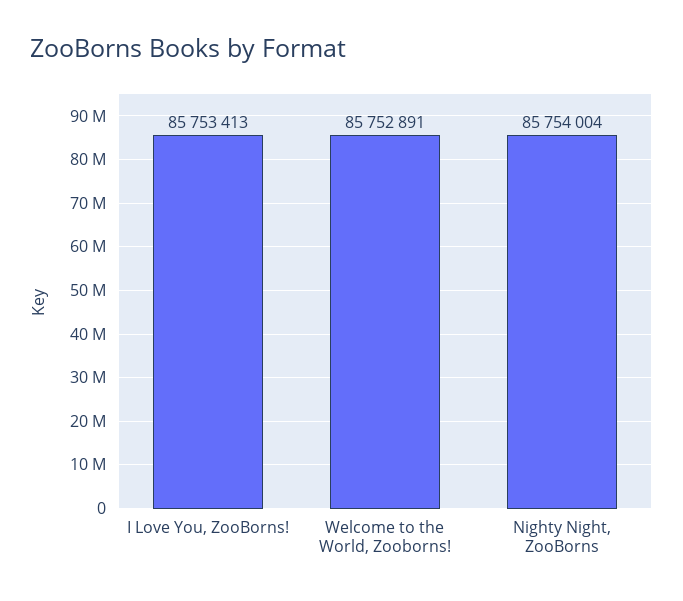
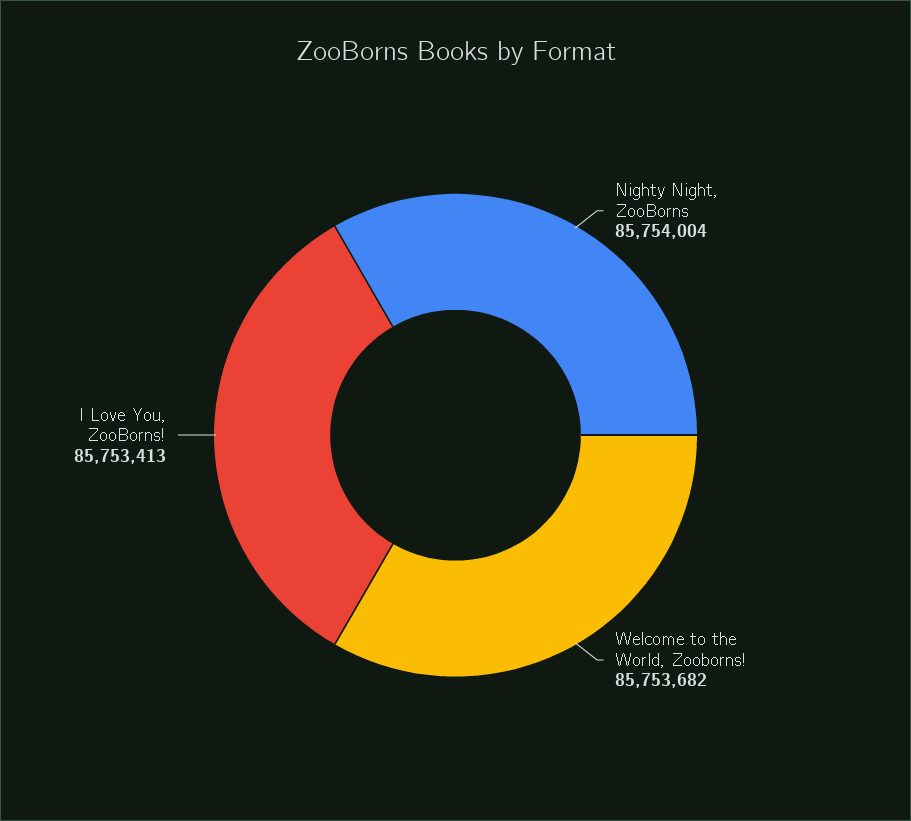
  {
    "I Love You, ZooBorns!": 85753413,
-   "Welcome to the World, Zooborns!": 85752891,
+   "Welcome to the World, Zooborns!": 85753682,
    "Nighty Night, ZooBorns": 85754004
  }

